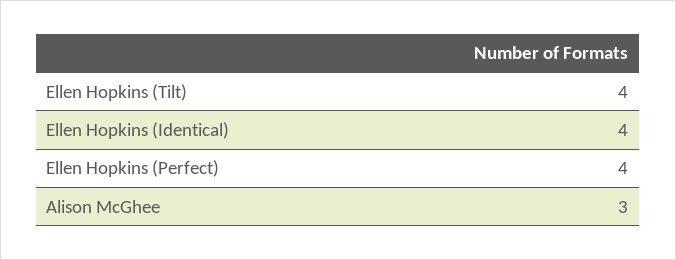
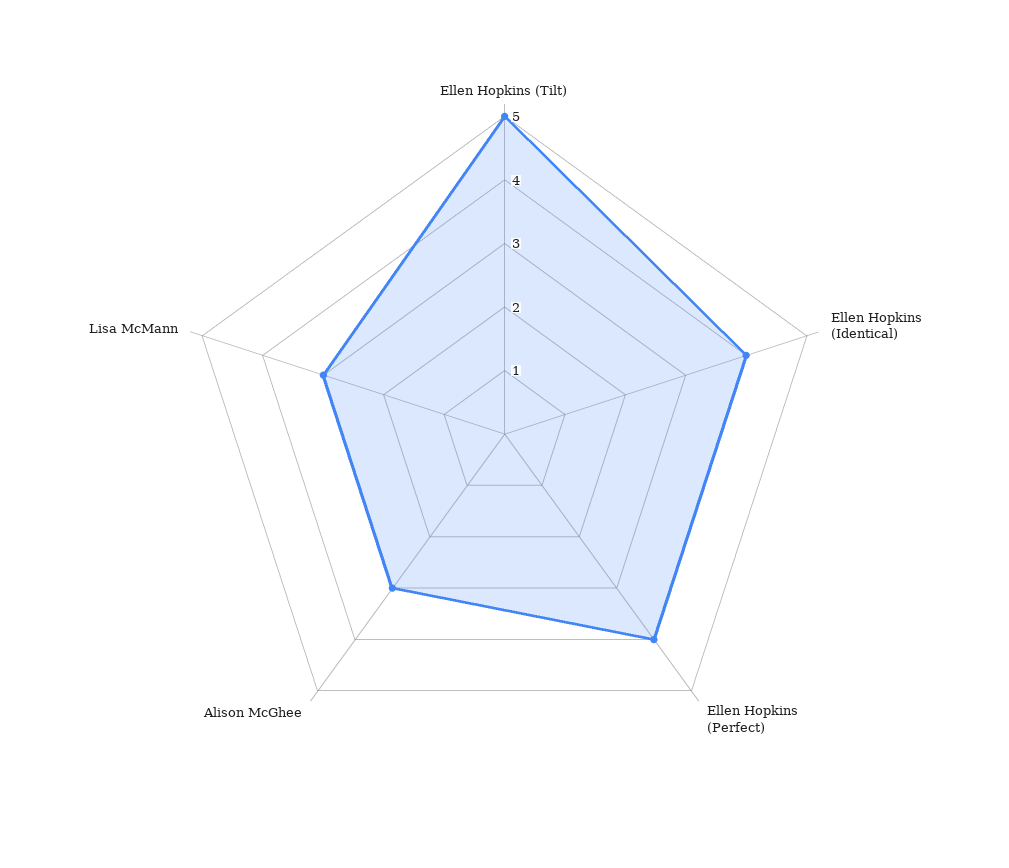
  {
-   "Ellen Hopkins (Tilt)": 4,
+   "Ellen Hopkins (Tilt)": 5,
    "Ellen Hopkins (Identical)": 4,
    "Ellen Hopkins (Perfect)": 4,
-   "Alison McGhee": 3
+   "Alison McGhee": 3,
+   "Lisa McMann": 3
  }

